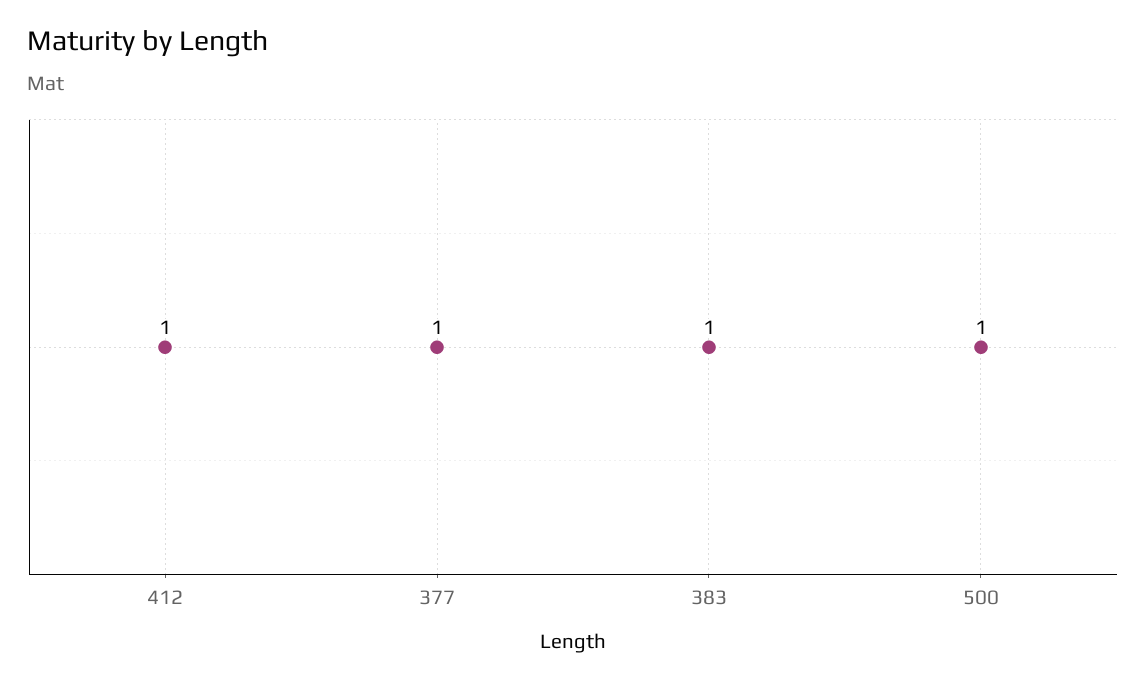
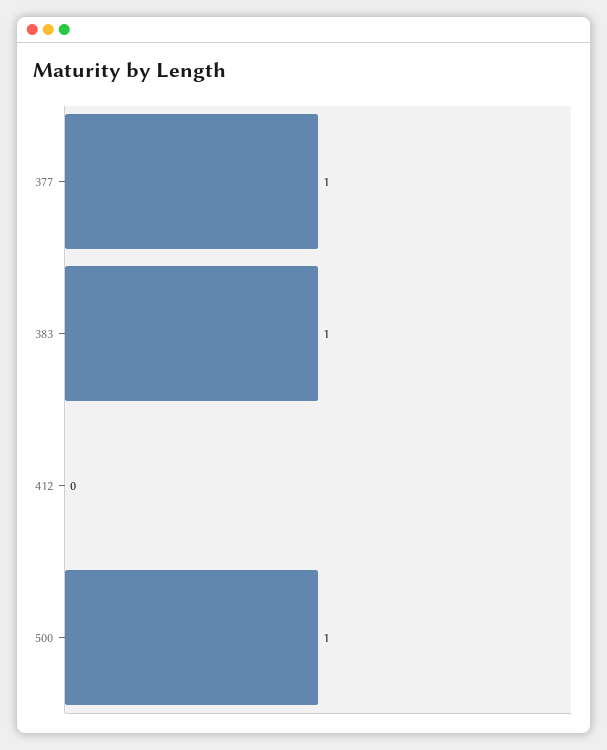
  {
-   "412": 1,
+   "412": 0,
    "377": 1,
    "383": 1,
    "500": 1
  }

